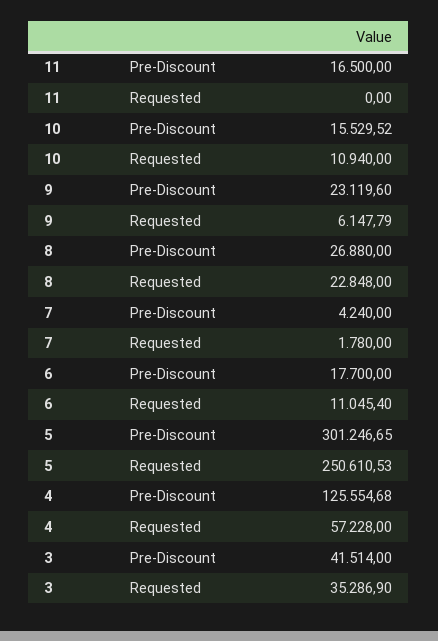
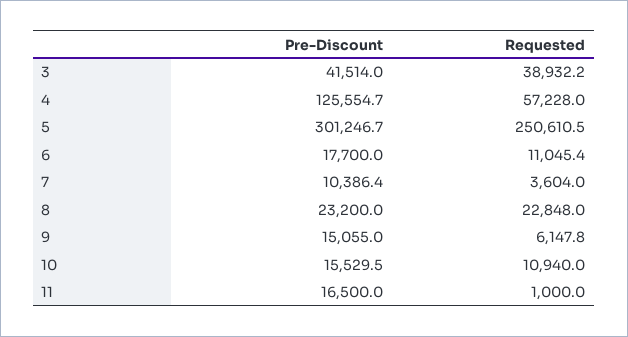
  {
    "11": {
      "Pre-Discount": 16500,
-     "Requested": 0
+     "Requested": 1000
    },
    "10": {
      "Pre-Discount": 15529.52,
      "Requested": 10940
    },
    "9": {
-     "Pre-Discount": 23119.6,
+     "Pre-Discount": 15055,
      "Requested": 6147.79
    },
    "8": {
-     "Pre-Discount": 26880,
+     "Pre-Discount": 23200,
      "Requested": 22848
    },
    "7": {
-     "Pre-Discount": 4240,
+     "Pre-Discount": 10386.4,
-     "Requested": 1780
+     "Requested": 3604
    },
    "6": {
      "Pre-Discount": 17700,
      "Requested": 11045.4
    },
    "5": {
      "Pre-Discount": 301246.65,
      "Requested": 250610.53
    },
    "4": {
      "Pre-Discount": 125554.68,
      "Requested": 57228
    },
    "3": {
      "Pre-Discount": 41514,
-     "Requested": 35286.9
+     "Requested": 38932.2
    }
  }

